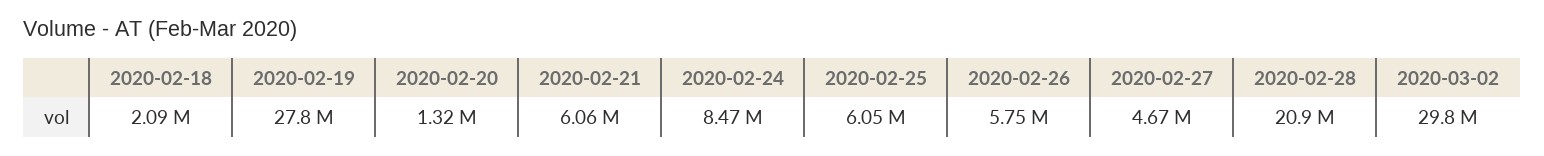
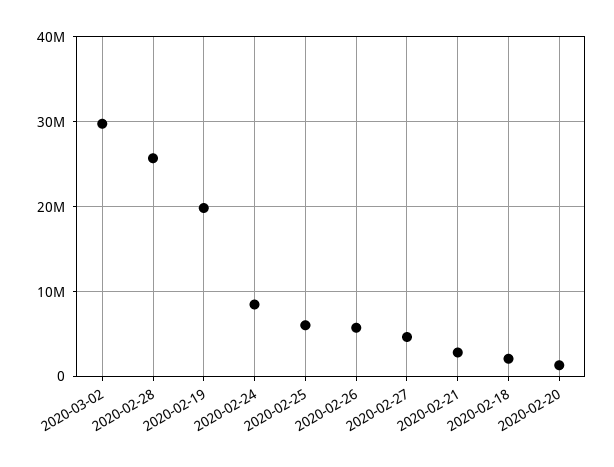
  {
    "2020-02-18": 2090000,
-   "2020-02-19": 27800000,
+   "2020-02-19": 20000000,
    "2020-02-20": 1320000,
-   "2020-02-21": 6060000,
+   "2020-02-21": 3000000,
    "2020-02-24": 8470000,
    "2020-02-25": 6050000,
    "2020-02-26": 5750000,
    "2020-02-27": 4670000,
-   "2020-02-28": 20900000,
+   "2020-02-28": 26000000,
    "2020-03-02": 29800000
  }

